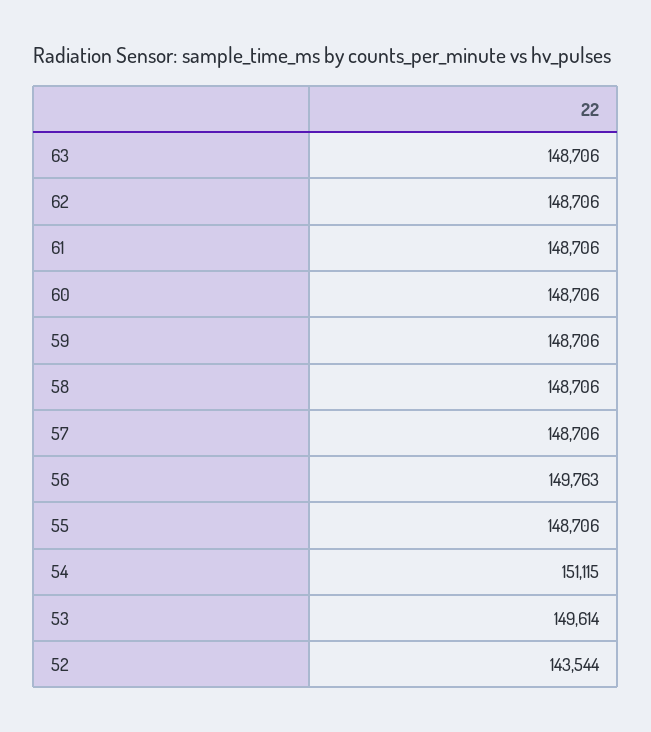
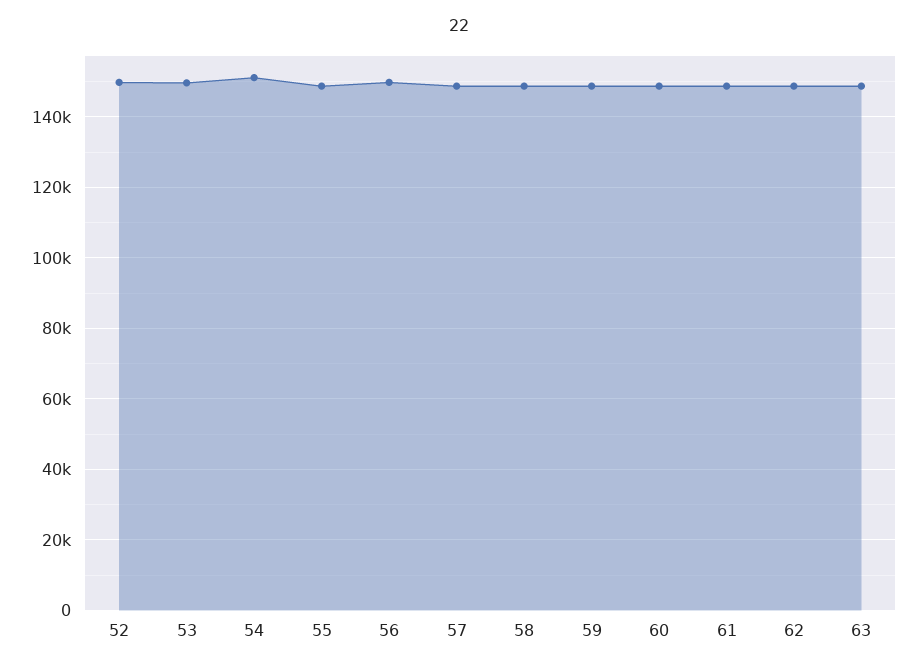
  {
    "63": 148706,
    "62": 148706,
    "61": 148706,
    "60": 148706,
    "59": 148706,
    "58": 148706,
    "57": 148706,
    "56": 149763,
    "55": 148706,
    "54": 151115,
    "53": 149614,
-   "52": 143544
+   "52": 150000
  }

